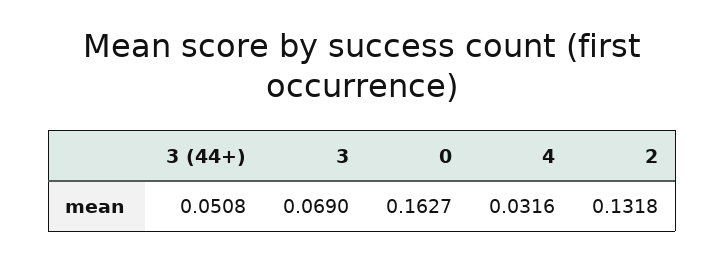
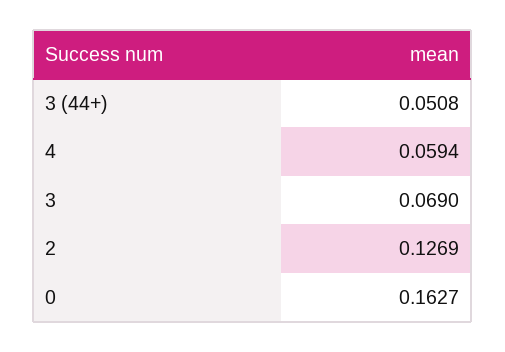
  {
    "3 (44+)": 0.0508,
    "3": 0.069,
    "0": 0.1627,
-   "4": 0.0316,
+   "4": 0.0594,
-   "2": 0.1318
+   "2": 0.1269
  }

